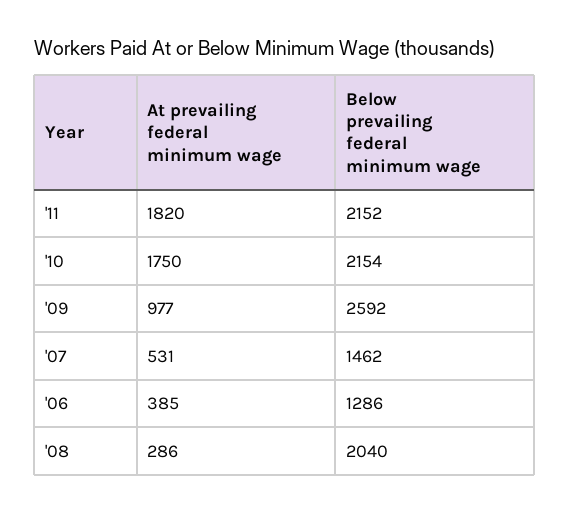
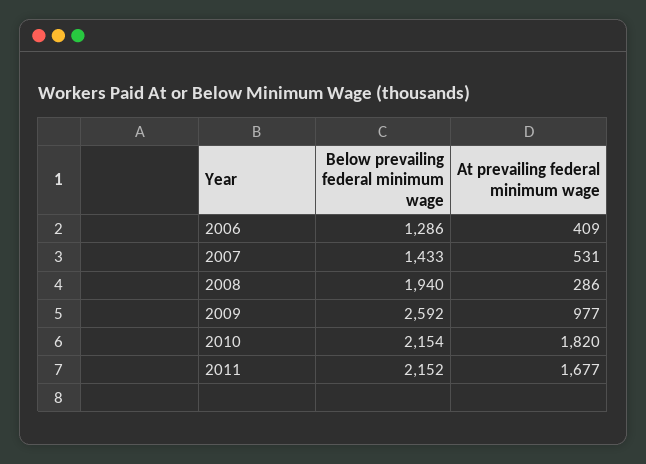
  {
    "At prevailing federal minimum wage": {
-     "'11": 1820,
+     "'11": 1677,
-     "'10": 1750,
+     "'10": 1820,
      "'09": 977,
      "'07": 531,
-     "'06": 385,
+     "'06": 409,
      "'08": 286
    },
    "Below prevailing federal minimum wage": {
      "'11": 2152,
      "'10": 2154,
      "'09": 2592,
-     "'07": 1462,
+     "'07": 1433,
      "'06": 1286,
-     "'08": 2040
+     "'08": 1940
    }
  }

